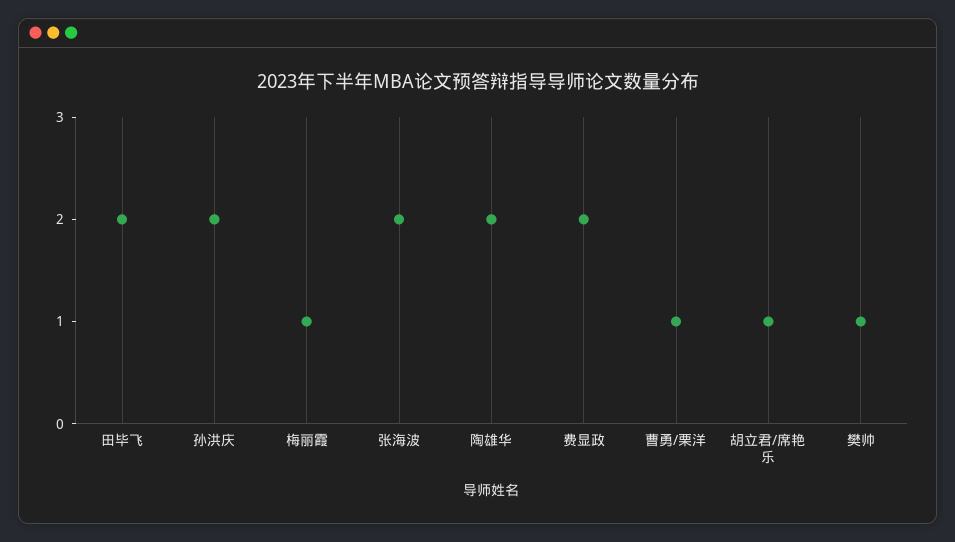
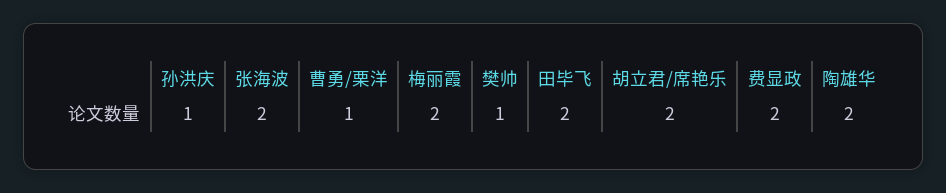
  {
    "田毕飞": 2,
-   "孙洪庆": 2,
+   "孙洪庆": 1,
-   "梅丽霞": 1,
+   "梅丽霞": 2,
    "张海波": 2,
    "陶雄华": 2,
    "费显政": 2,
    "曹勇/栗洋": 1,
-   "胡立君/席艳乐": 1,
+   "胡立君/席艳乐": 2,
    "樊帅": 1
  }

